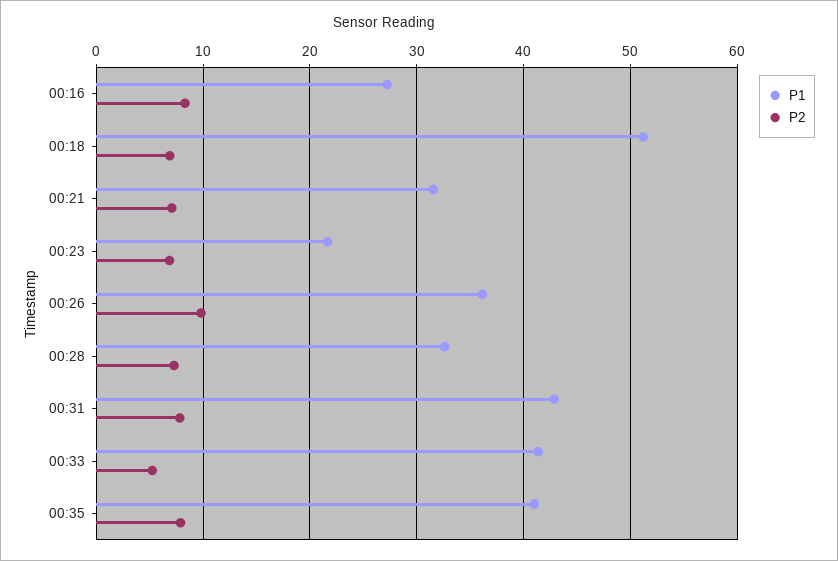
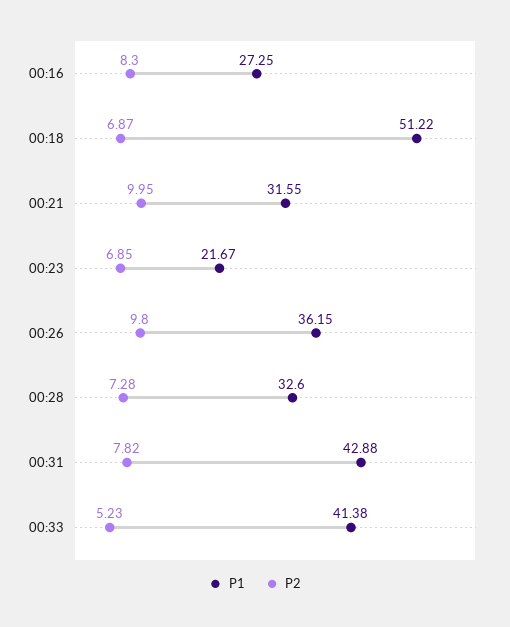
  {
    "P1": {
      "00:16": 27.25,
      "00:18": 51.22,
      "00:21": 31.55,
      "00:23": 21.67,
      "00:26": 36.15,
      "00:28": 32.6,
      "00:31": 42.88,
-     "00:33": 41.38,
+     "00:33": 41.38
-     "00:35": 41
    },
    "P2": {
      "00:16": 8.3,
      "00:18": 6.87,
-     "00:21": 7,
+     "00:21": 9.95,
      "00:23": 6.85,
      "00:26": 9.8,
      "00:28": 7.28,
      "00:31": 7.82,
-     "00:33": 5.23,
+     "00:33": 5.23
-     "00:35": 8
    }
  }

